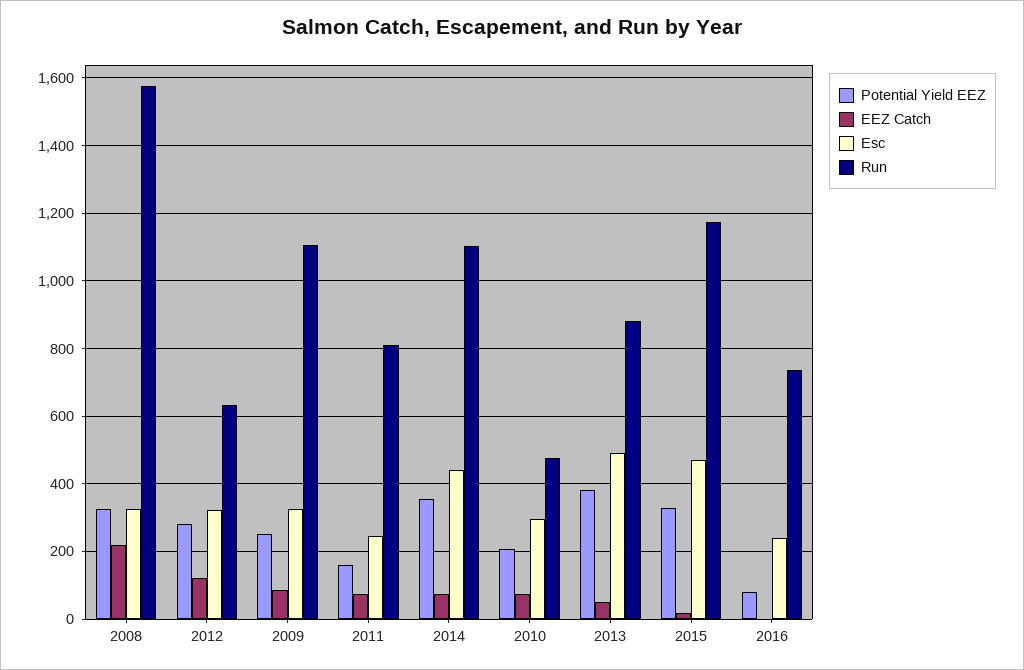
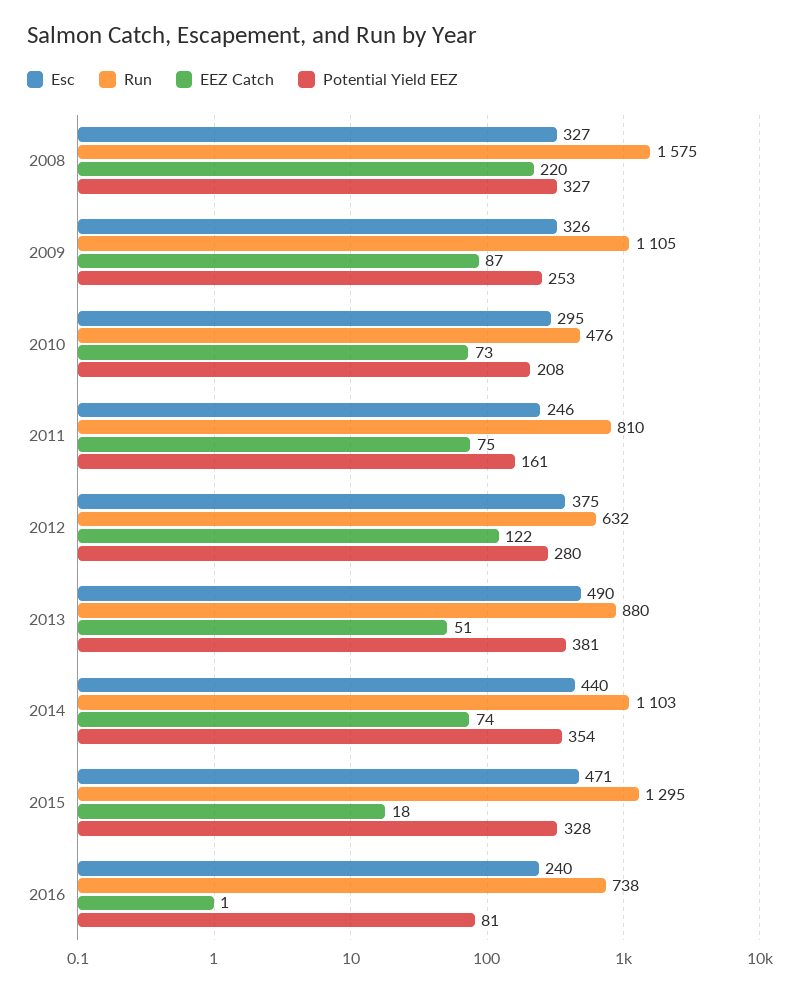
  {
    "Potential Yield EEZ": {
      "2008": 327,
      "2012": 280,
      "2009": 253,
      "2011": 161,
      "2014": 354,
      "2010": 208,
      "2013": 381,
      "2015": 328,
      "2016": 81
    },
    "EEZ Catch": {
      "2008": 220,
      "2012": 122,
      "2009": 87,
      "2011": 75,
      "2014": 74,
      "2010": 73,
      "2013": 51,
      "2015": 18,
      "2016": 1
    },
    "Esc": {
      "2008": 327,
-     "2012": 320,
+     "2012": 375,
      "2009": 326,
      "2011": 246,
      "2014": 440,
      "2010": 295,
      "2013": 490,
      "2015": 471,
      "2016": 240
    },
    "Run": {
      "2008": 1575,
      "2012": 632,
      "2009": 1105,
      "2011": 810,
      "2014": 1103,
      "2010": 476,
      "2013": 880,
-     "2015": 1180,
+     "2015": 1295,
      "2016": 738
    }
  }

